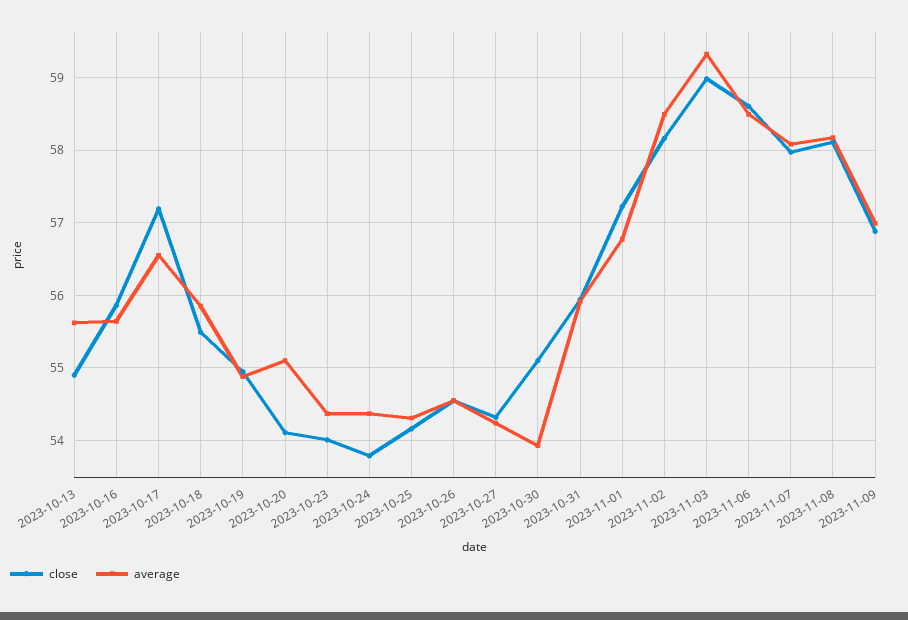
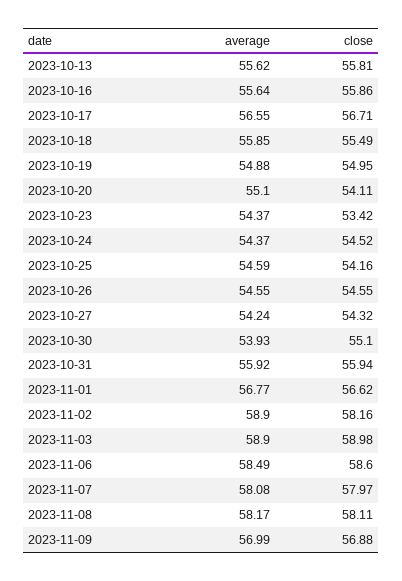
  {
    "close": {
-     "2023-10-13": 54.9,
+     "2023-10-13": 55.81,
      "2023-10-16": 55.86,
-     "2023-10-17": 57.2,
+     "2023-10-17": 56.71,
      "2023-10-18": 55.49,
      "2023-10-19": 54.95,
      "2023-10-20": 54.11,
-     "2023-10-23": 54,
+     "2023-10-23": 53.42,
-     "2023-10-24": 53.8,
+     "2023-10-24": 54.52,
      "2023-10-25": 54.16,
      "2023-10-26": 54.55,
      "2023-10-27": 54.32,
      "2023-10-30": 55.1,
      "2023-10-31": 55.94,
-     "2023-11-01": 57.2,
+     "2023-11-01": 56.62,
      "2023-11-02": 58.16,
      "2023-11-03": 58.98,
      "2023-11-06": 58.6,
      "2023-11-07": 57.97,
      "2023-11-08": 58.11,
      "2023-11-09": 56.88
    },
    "average": {
      "2023-10-13": 55.62,
      "2023-10-16": 55.64,
      "2023-10-17": 56.55,
      "2023-10-18": 55.85,
      "2023-10-19": 54.88,
      "2023-10-20": 55.1,
      "2023-10-23": 54.37,
      "2023-10-24": 54.37,
-     "2023-10-25": 54.3,
+     "2023-10-25": 54.59,
      "2023-10-26": 54.55,
      "2023-10-27": 54.24,
      "2023-10-30": 53.93,
      "2023-10-31": 55.92,
      "2023-11-01": 56.77,
-     "2023-11-02": 58.5,
+     "2023-11-02": 58.9,
-     "2023-11-03": 59.3,
+     "2023-11-03": 58.9,
      "2023-11-06": 58.49,
      "2023-11-07": 58.08,
      "2023-11-08": 58.17,
      "2023-11-09": 56.99
    }
  }

